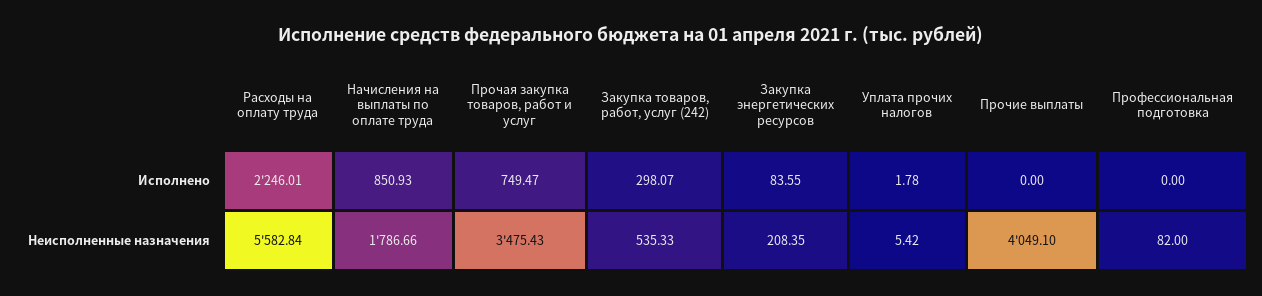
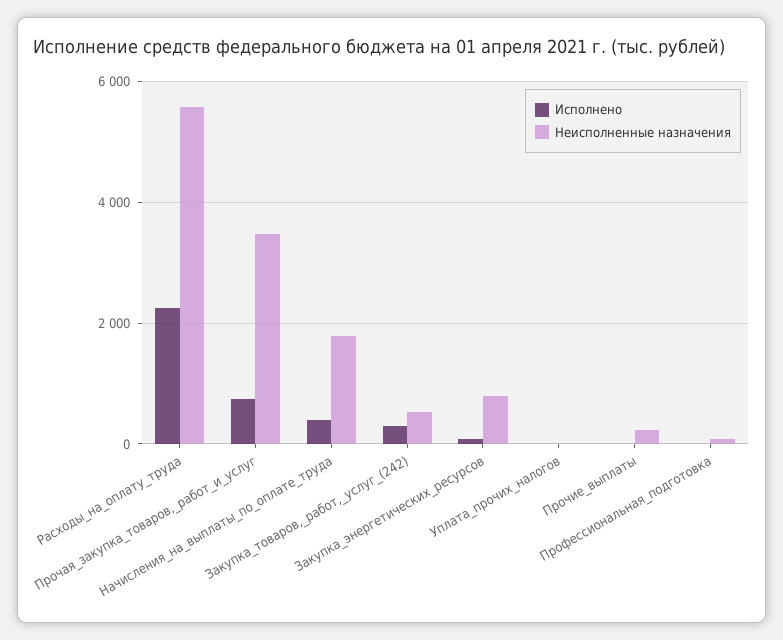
  {
    "Исполнено": {
      "Расходы на оплату труда": 2246.01,
-     "Начисления на выплаты по оплате труда": 850.93,
+     "Начисления на выплаты по оплате труда": 400,
      "Прочая закупка товаров, работ и услуг": 749.47,
      "Закупка товаров, работ, услуг (242)": 298.07,
      "Закупка энергетических ресурсов": 83.55,
      "Уплата прочих налогов": 1.78,
      "Прочие выплаты": 0,
      "Профессиональная подготовка": 0
    },
    "Неисполненные назначения": {
      "Расходы на оплату труда": 5582.84,
      "Начисления на выплаты по оплате труда": 1786.66,
      "Прочая закупка товаров, работ и услуг": 3475.43,
      "Закупка товаров, работ, услуг (242)": 535.33,
-     "Закупка энергетических ресурсов": 208.35,
+     "Закупка энергетических ресурсов": 800,
      "Уплата прочих налогов": 5.42,
-     "Прочие выплаты": 4049.1,
+     "Прочие выплаты": 200,
      "Профессиональная подготовка": 82
    }
  }

